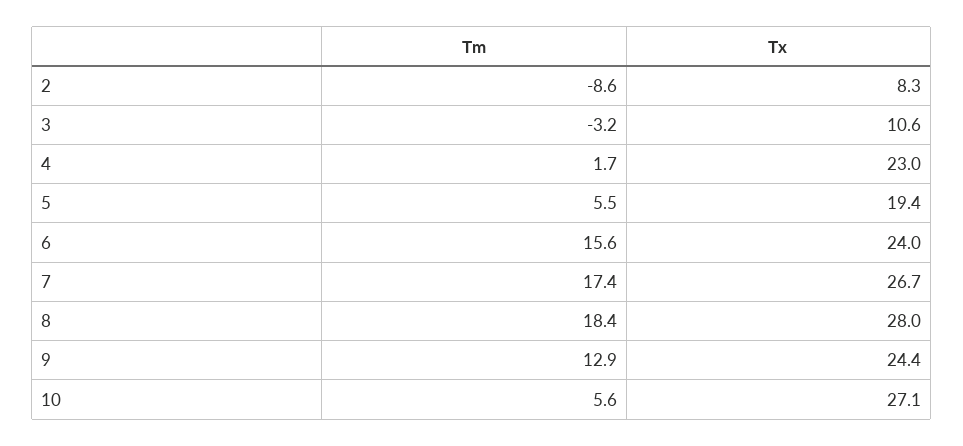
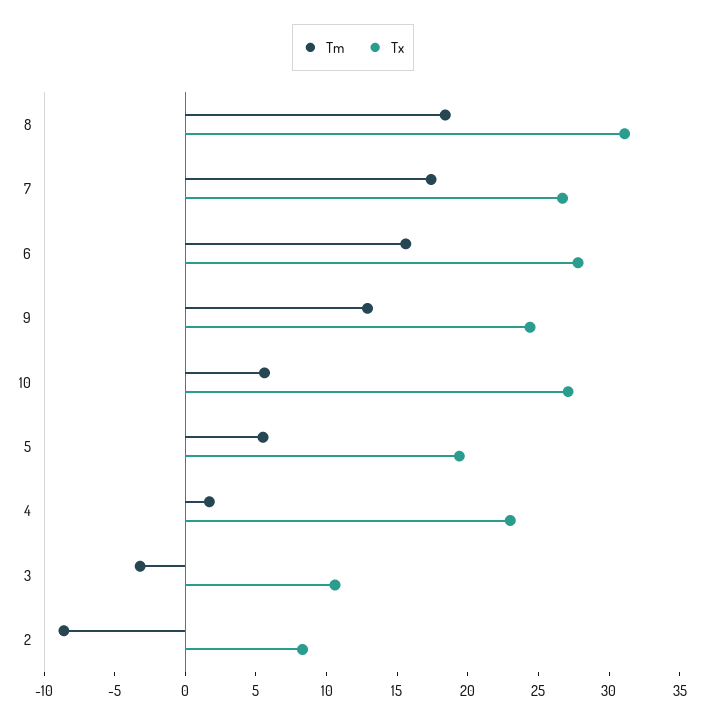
  {
    "Tm": {
      "2": -8.6,
      "3": -3.2,
      "4": 1.7,
      "5": 5.5,
      "6": 15.6,
      "7": 17.4,
      "8": 18.4,
      "9": 12.9,
      "10": 5.6
    },
    "Tx": {
      "2": 8.3,
      "3": 10.6,
      "4": 23,
      "5": 19.4,
-     "6": 24,
+     "6": 28,
      "7": 26.7,
-     "8": 28,
+     "8": 31,
      "9": 24.4,
      "10": 27.1
    }
  }

